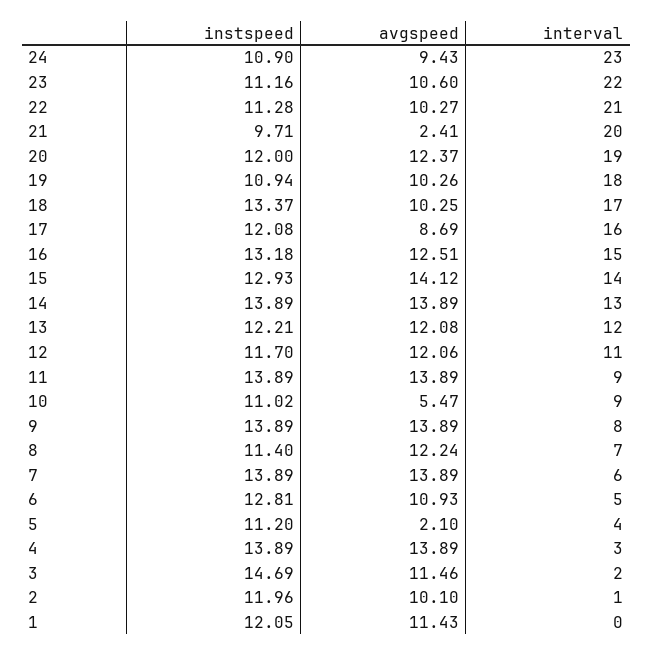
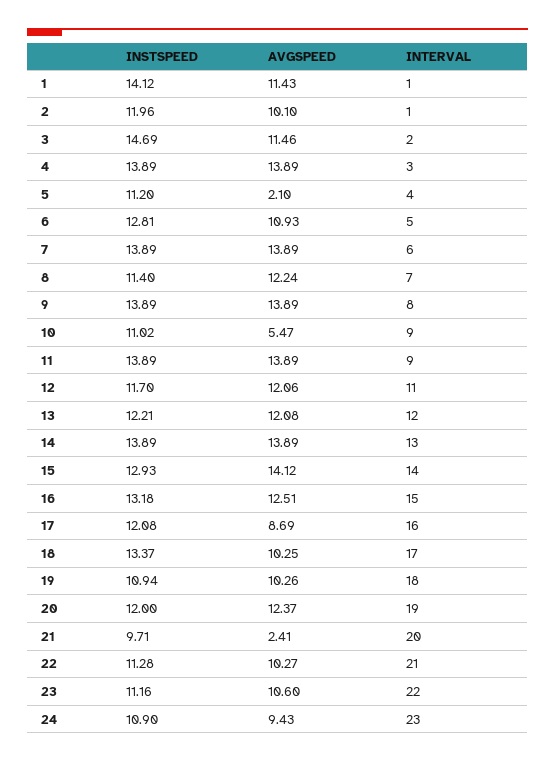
  {
    "instspeed": {
      "24": 10.9,
      "23": 11.16,
      "22": 11.28,
      "21": 9.71,
      "20": 12,
      "19": 10.94,
      "18": 13.37,
      "17": 12.08,
      "16": 13.18,
      "15": 12.93,
      "14": 13.89,
      "13": 12.21,
      "12": 11.7,
      "11": 13.89,
      "10": 11.02,
      "9": 13.89,
      "8": 11.4,
      "7": 13.89,
      "6": 12.81,
      "5": 11.2,
      "4": 13.89,
      "3": 14.69,
      "2": 11.96,
-     "1": 12.05
+     "1": 14.12
    },
    "avgspeed": {
      "24": 9.43,
      "23": 10.6,
      "22": 10.27,
      "21": 2.41,
      "20": 12.37,
      "19": 10.26,
      "18": 10.25,
      "17": 8.69,
      "16": 12.51,
      "15": 14.12,
      "14": 13.89,
      "13": 12.08,
      "12": 12.06,
      "11": 13.89,
      "10": 5.47,
      "9": 13.89,
      "8": 12.24,
      "7": 13.89,
      "6": 10.93,
      "5": 2.1,
      "4": 13.89,
      "3": 11.46,
      "2": 10.1,
      "1": 11.43
    },
    "interval": {
      "24": 23,
      "23": 22,
      "22": 21,
      "21": 20,
      "20": 19,
      "19": 18,
      "18": 17,
      "17": 16,
      "16": 15,
      "15": 14,
      "14": 13,
      "13": 12,
      "12": 11,
      "11": 9,
      "10": 9,
      "9": 8,
      "8": 7,
      "7": 6,
      "6": 5,
      "5": 4,
      "4": 3,
      "3": 2,
      "2": 1,
-     "1": 0
+     "1": 1
    }
  }

